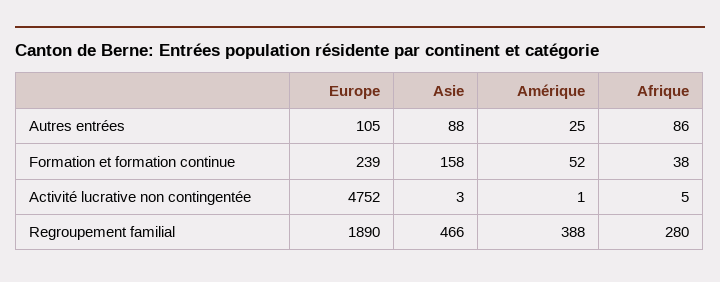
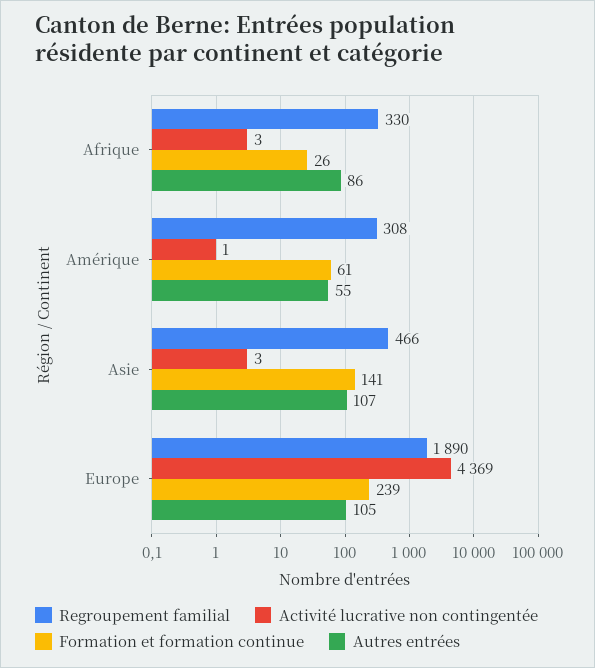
  {
    "Autres entrées": {
      "Europe": 105,
-     "Asie": 88,
+     "Asie": 107,
-     "Amérique": 25,
+     "Amérique": 55,
      "Afrique": 86
    },
    "Formation et formation continue": {
      "Europe": 239,
-     "Asie": 158,
+     "Asie": 141,
-     "Amérique": 52,
+     "Amérique": 61,
-     "Afrique": 38
+     "Afrique": 26
    },
    "Activité lucrative non contingentée": {
-     "Europe": 4752,
+     "Europe": 4369,
      "Asie": 3,
      "Amérique": 1,
-     "Afrique": 5
+     "Afrique": 3
    },
    "Regroupement familial": {
      "Europe": 1890,
      "Asie": 466,
-     "Amérique": 388,
+     "Amérique": 308,
-     "Afrique": 280
+     "Afrique": 330
    }
  }

